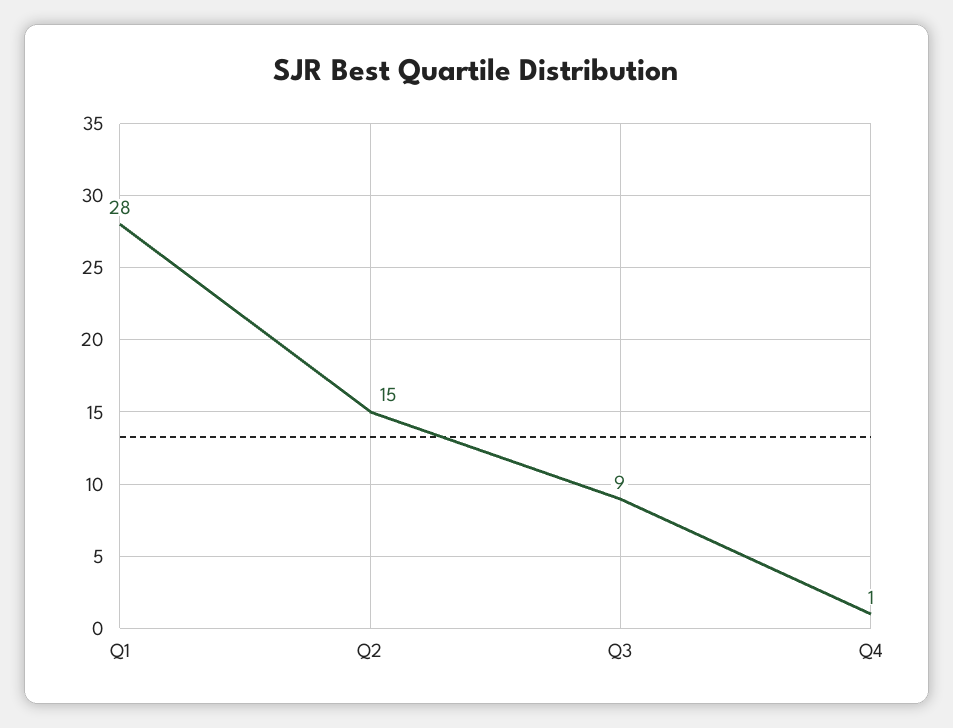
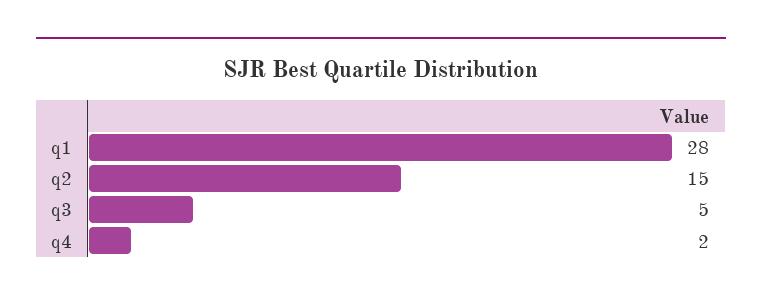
  {
    "Q1": 28,
    "Q2": 15,
-   "Q3": 9,
+   "Q3": 5,
-   "Q4": 1
+   "Q4": 2
  }

